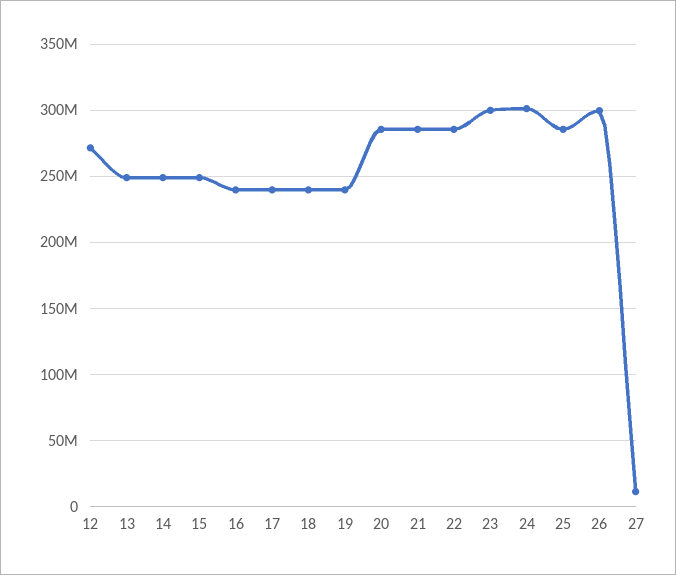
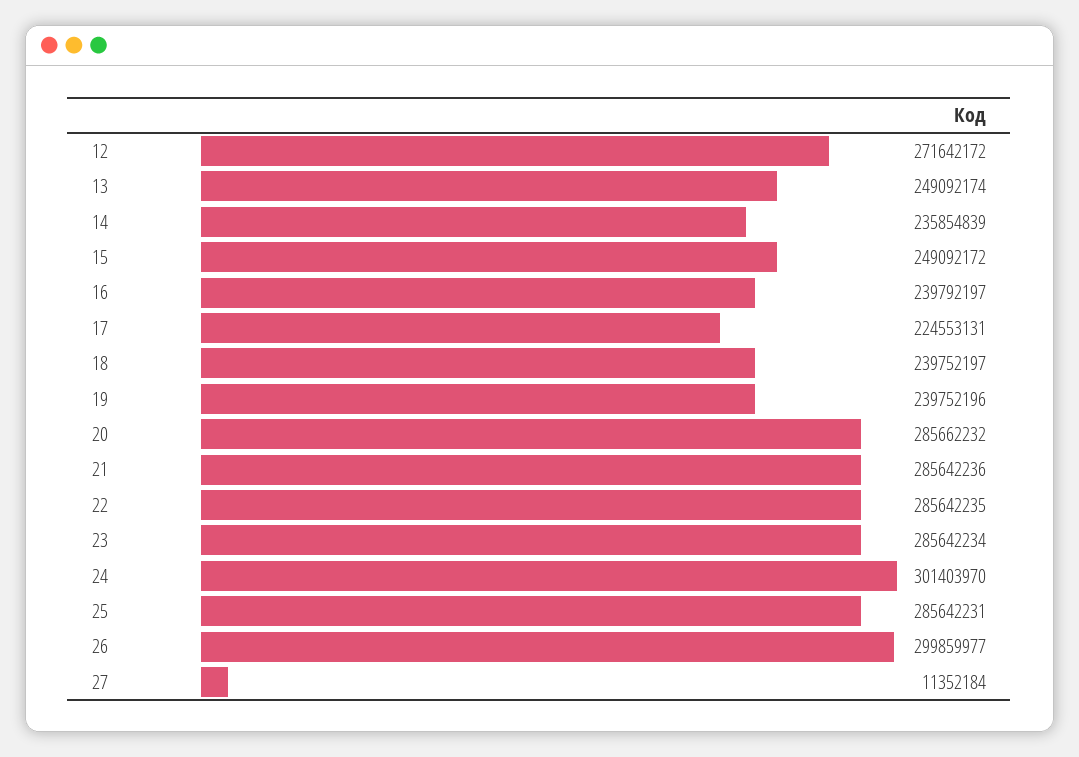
  {
    "12": 271642172,
    "13": 249092174,
-   "14": 250000000,
+   "14": 235854839,
    "15": 249092172,
    "16": 239792197,
-   "17": 240000000,
+   "17": 224553131,
    "18": 239752197,
    "19": 239752196,
    "20": 285662232,
    "21": 285642236,
    "22": 285642235,
-   "23": 300000000,
+   "23": 285642234,
    "24": 301403970,
    "25": 285642231,
    "26": 299859977,
    "27": 11352184
  }

